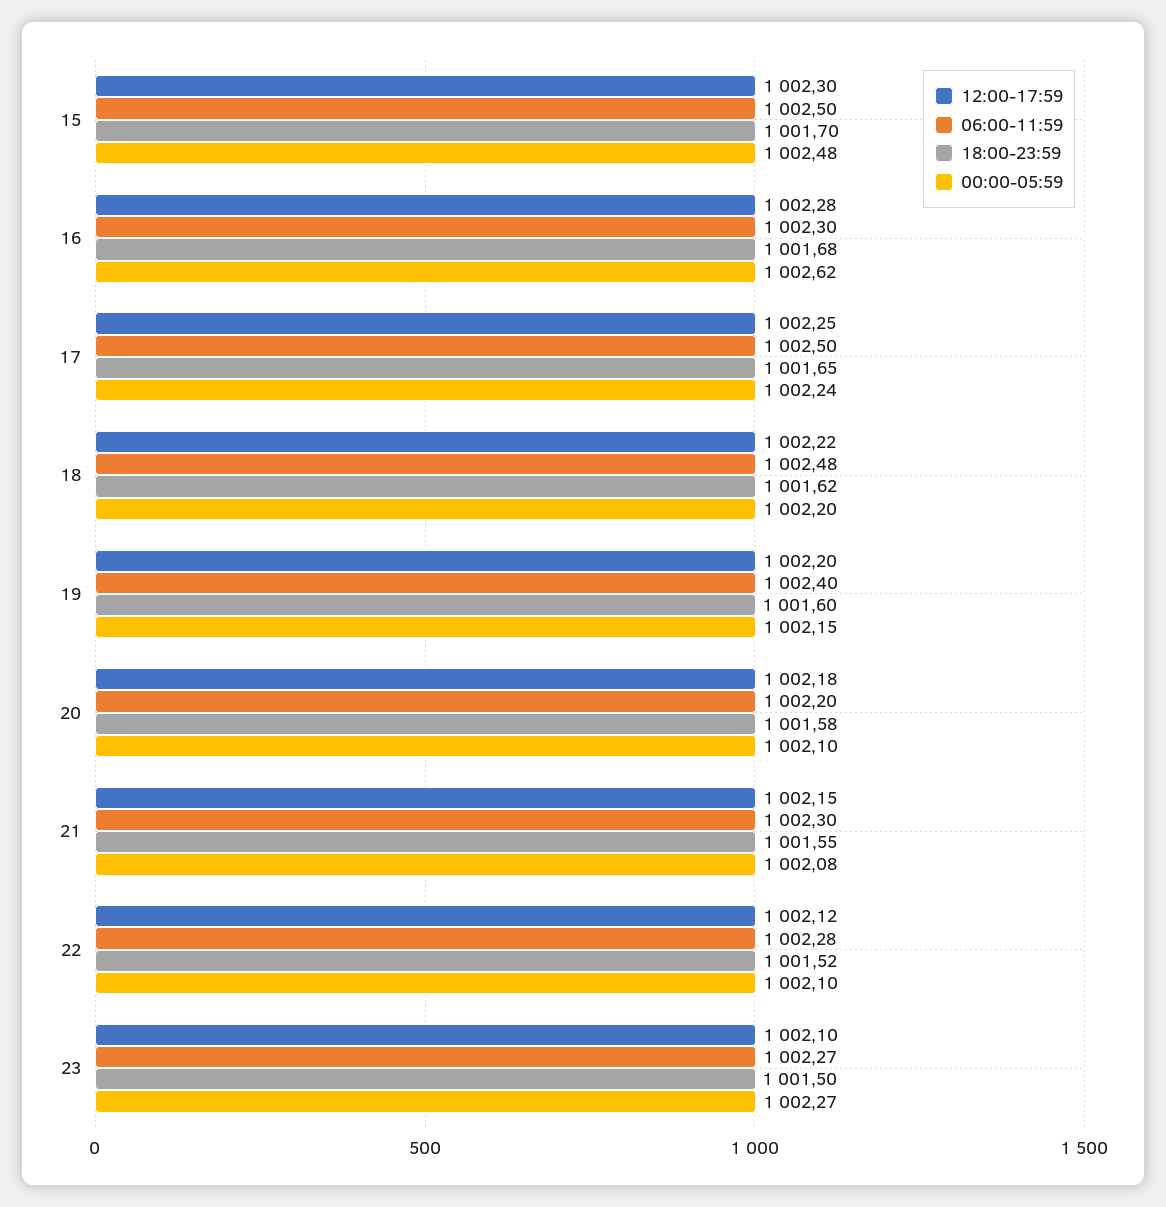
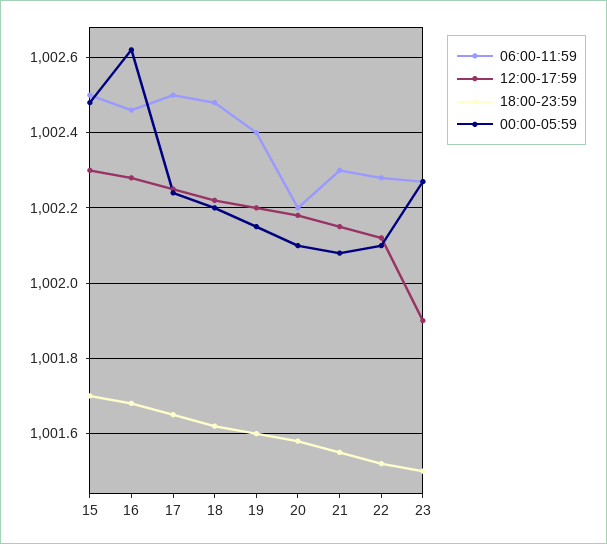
  {
    "12:00-17:59": {
      "15": 1002.3,
      "16": 1002.28,
      "17": 1002.25,
      "18": 1002.22,
      "19": 1002.2,
      "20": 1002.18,
      "21": 1002.15,
      "22": 1002.12,
-     "23": 1002.1
+     "23": 1001.9
    },
    "06:00-11:59": {
      "15": 1002.5,
-     "16": 1002.3,
+     "16": 1002.45,
      "17": 1002.5,
      "18": 1002.48,
      "19": 1002.4,
      "20": 1002.2,
      "21": 1002.3,
      "22": 1002.28,
      "23": 1002.27
    },
    "18:00-23:59": {
      "15": 1001.7,
      "16": 1001.68,
      "17": 1001.65,
      "18": 1001.62,
      "19": 1001.6,
      "20": 1001.58,
      "21": 1001.55,
      "22": 1001.52,
      "23": 1001.5
    },
    "00:00-05:59": {
      "15": 1002.48,
      "16": 1002.62,
      "17": 1002.24,
      "18": 1002.2,
      "19": 1002.15,
      "20": 1002.1,
      "21": 1002.08,
      "22": 1002.1,
      "23": 1002.27
    }
  }

